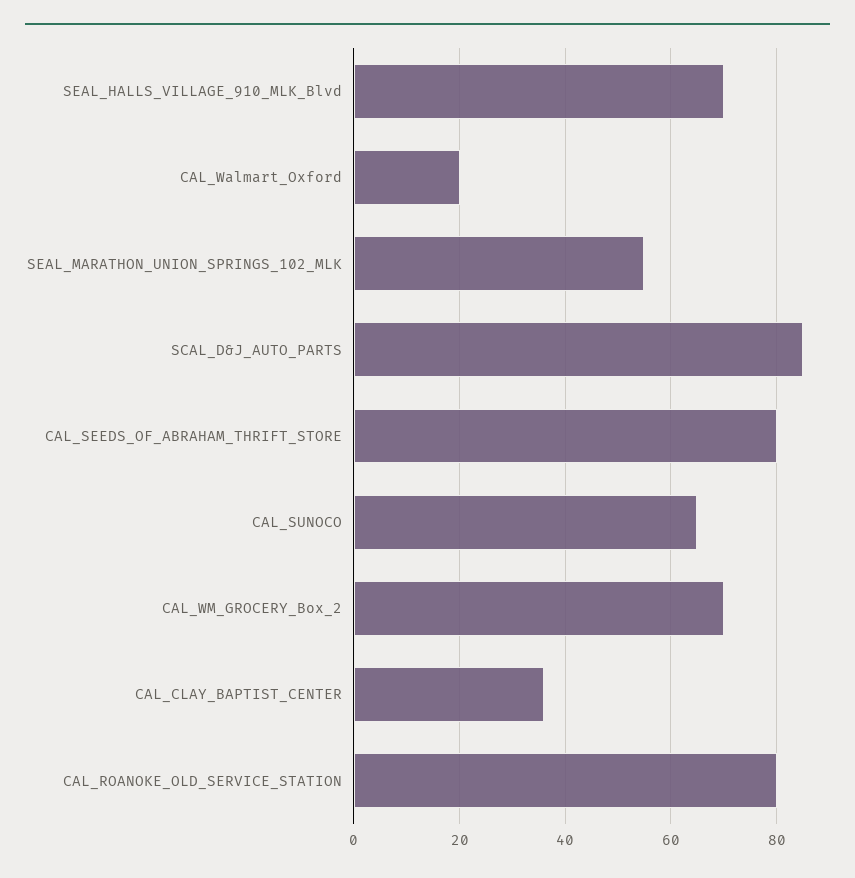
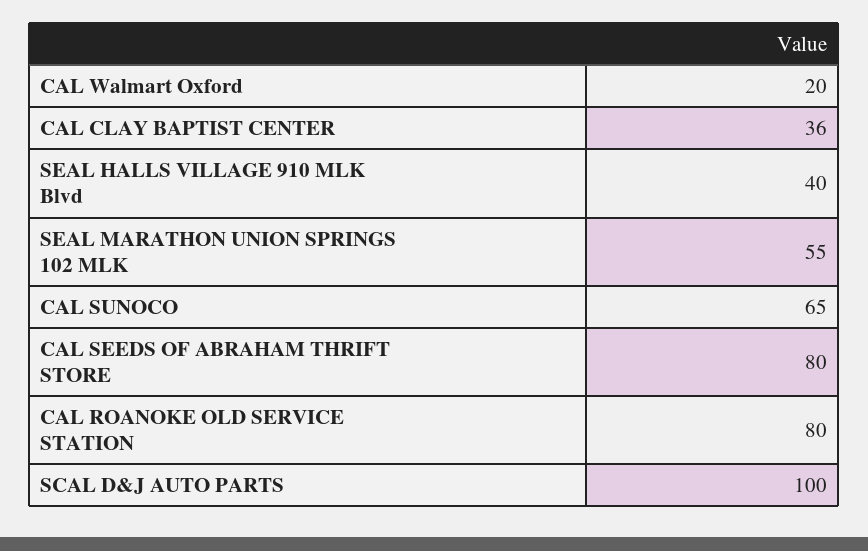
  {
-   "SEAL_HALLS_VILLAGE_910_MLK_Blvd": 70,
+   "SEAL_HALLS_VILLAGE_910_MLK_Blvd": 40,
    "CAL_Walmart_Oxford": 20,
    "SEAL_MARATHON_UNION_SPRINGS_102_MLK": 55,
-   "SCAL_D&J_AUTO_PARTS": 85,
+   "SCAL_D&J_AUTO_PARTS": 100,
    "CAL_SEEDS_OF_ABRAHAM_THRIFT_STORE": 80,
    "CAL_SUNOCO": 65,
-   "CAL_WM_GROCERY_Box_2": 70,
    "CAL_CLAY_BAPTIST_CENTER": 36,
    "CAL_ROANOKE_OLD_SERVICE_STATION": 80
  }

